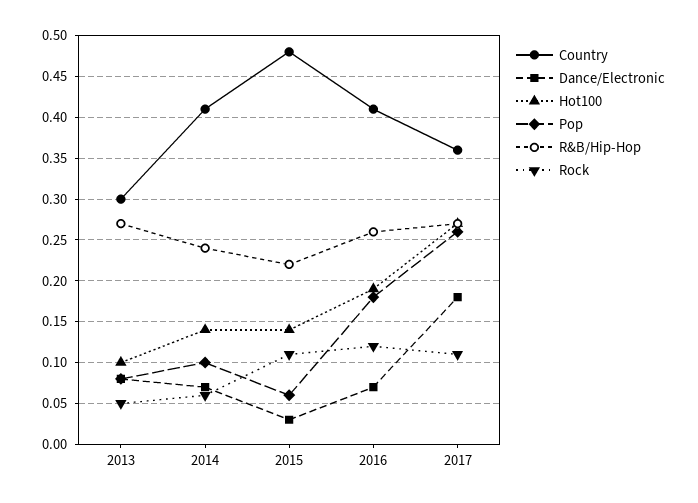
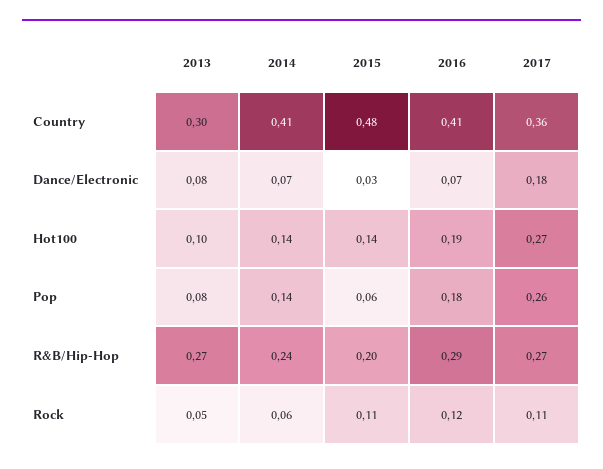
  {
    "Country": {
      "2013": 0.3,
      "2014": 0.41,
      "2015": 0.48,
      "2016": 0.41,
      "2017": 0.36
    },
    "Dance/Electronic": {
      "2013": 0.08,
      "2014": 0.07,
      "2015": 0.03,
      "2016": 0.07,
      "2017": 0.18
    },
    "Hot100": {
      "2013": 0.1,
      "2014": 0.14,
      "2015": 0.14,
      "2016": 0.19,
      "2017": 0.27
    },
    "Pop": {
      "2013": 0.08,
-     "2014": 0.1,
+     "2014": 0.14,
      "2015": 0.06,
      "2016": 0.18,
      "2017": 0.26
    },
    "R&B/Hip-Hop": {
      "2013": 0.27,
      "2014": 0.24,
-     "2015": 0.22,
+     "2015": 0.2,
-     "2016": 0.26,
+     "2016": 0.29,
      "2017": 0.27
    },
    "Rock": {
      "2013": 0.05,
      "2014": 0.06,
      "2015": 0.11,
      "2016": 0.12,
      "2017": 0.11
    }
  }

